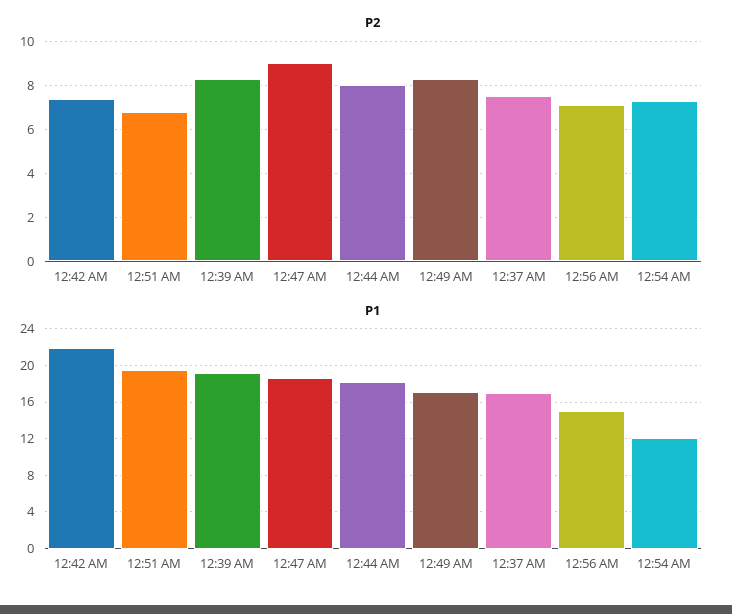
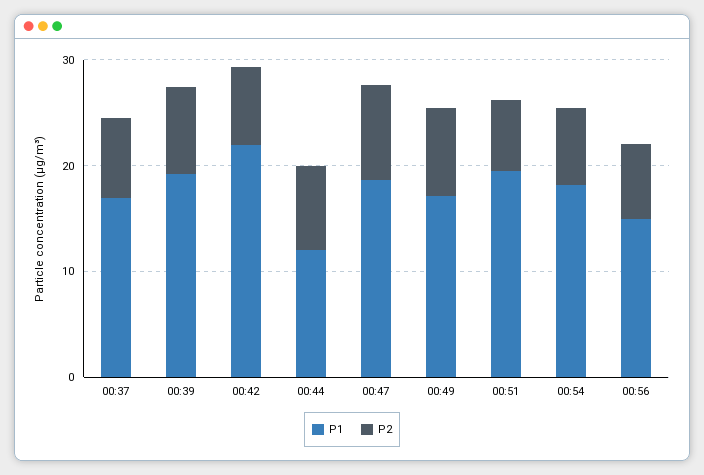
  {
    "P2": {
      "12:42 AM": 7.5,
      "12:51 AM": 7,
      "12:39 AM": 8.5,
      "12:47 AM": 9,
      "12:44 AM": 8,
      "12:49 AM": 8.5,
      "12:37 AM": 7.5,
      "12:56 AM": 7,
      "12:54 AM": 7.5
    },
    "P1": {
      "12:42 AM": 22,
      "12:51 AM": 19,
      "12:39 AM": 19,
      "12:47 AM": 19,
-     "12:44 AM": 18,
+     "12:44 AM": 12,
      "12:49 AM": 17,
      "12:37 AM": 17,
      "12:56 AM": 15,
-     "12:54 AM": 12
+     "12:54 AM": 18
    }
  }

